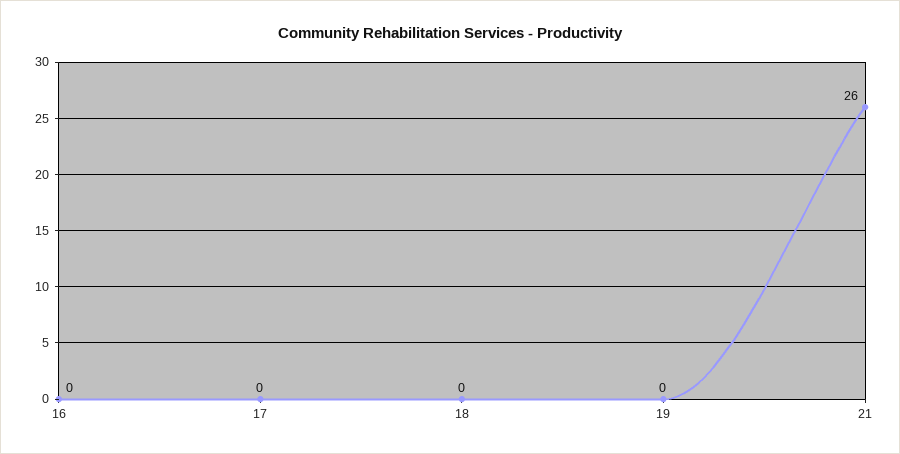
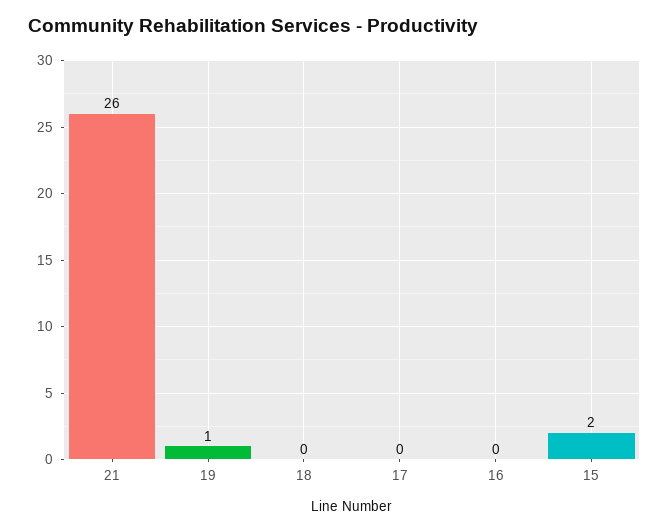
  {
    "16": 0,
    "17": 0,
    "18": 0,
-   "19": 0,
+   "19": 1,
-   "21": 26
+   "21": 26,
+   "15": 2
  }

